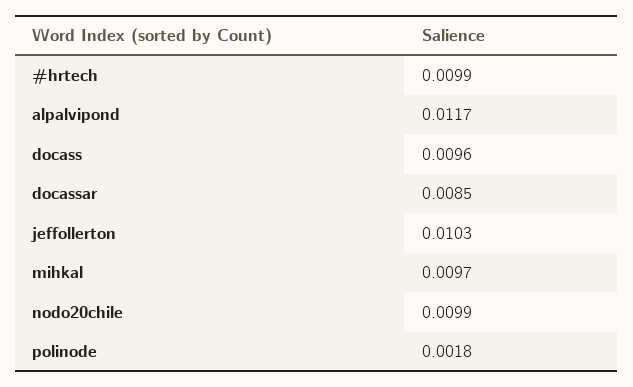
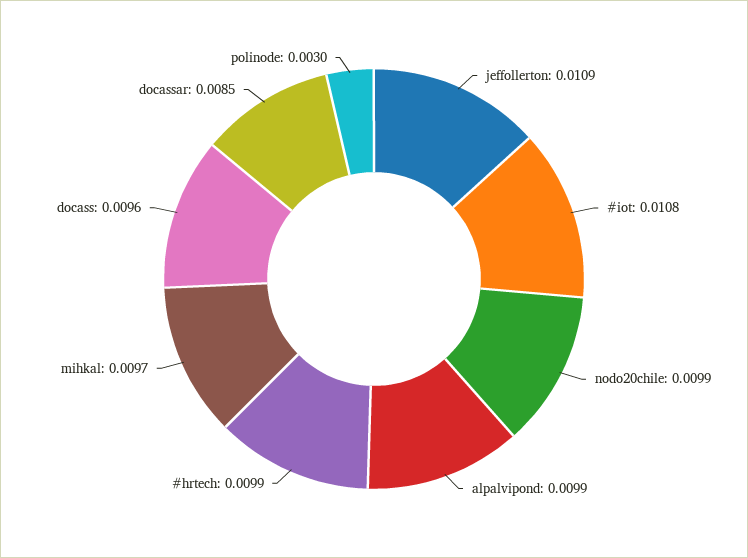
  {
    "#hrtech": 0.0099,
-   "alpalvipond": 0.0117,
+   "alpalvipond": 0.0099,
    "docass": 0.0096,
    "docassar": 0.0085,
-   "jeffollerton": 0.0103,
+   "jeffollerton": 0.0109,
    "mihkal": 0.0097,
    "nodo20chile": 0.0099,
-   "polinode": 0.0018
+   "polinode": 0.003,
+   "#iot": 0.0108
  }

